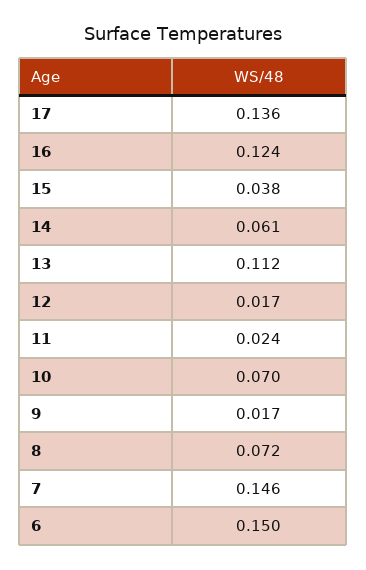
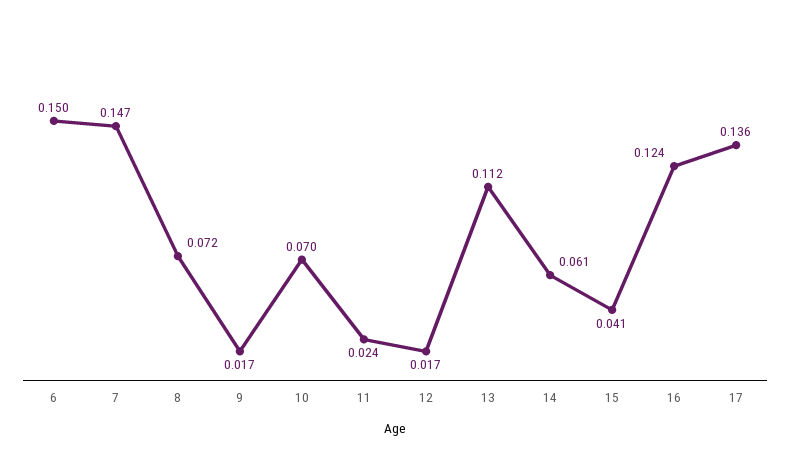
  {
    "17": 0.136,
    "16": 0.124,
-   "15": 0.038,
+   "15": 0.041,
    "14": 0.061,
    "13": 0.112,
    "12": 0.017,
    "11": 0.024,
    "10": 0.07,
    "9": 0.017,
    "8": 0.072,
-   "7": 0.146,
+   "7": 0.147,
    "6": 0.15
  }

